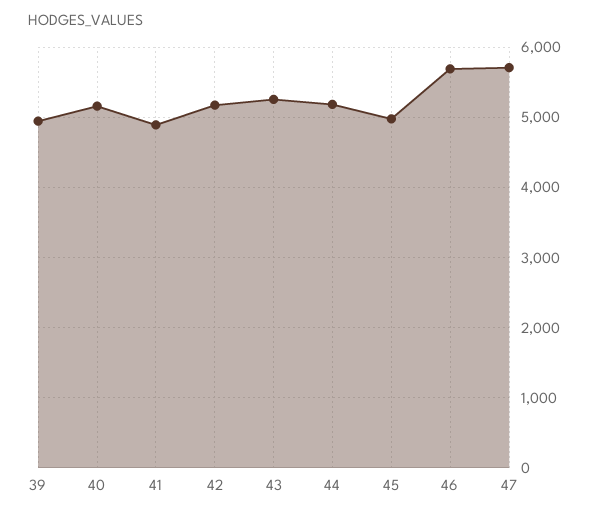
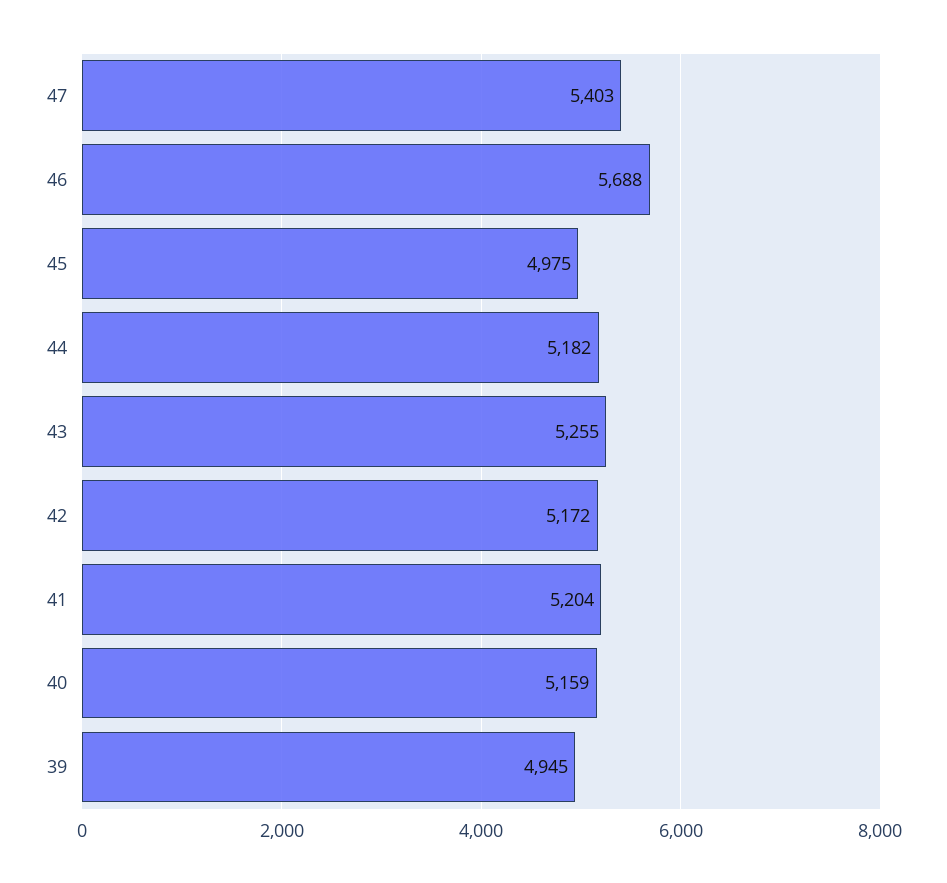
  {
    "39": 4945,
    "40": 5159,
-   "41": 4900,
+   "41": 5204,
    "42": 5172,
    "43": 5255,
    "44": 5182,
    "45": 4975,
    "46": 5688,
-   "47": 5700
+   "47": 5403
  }

